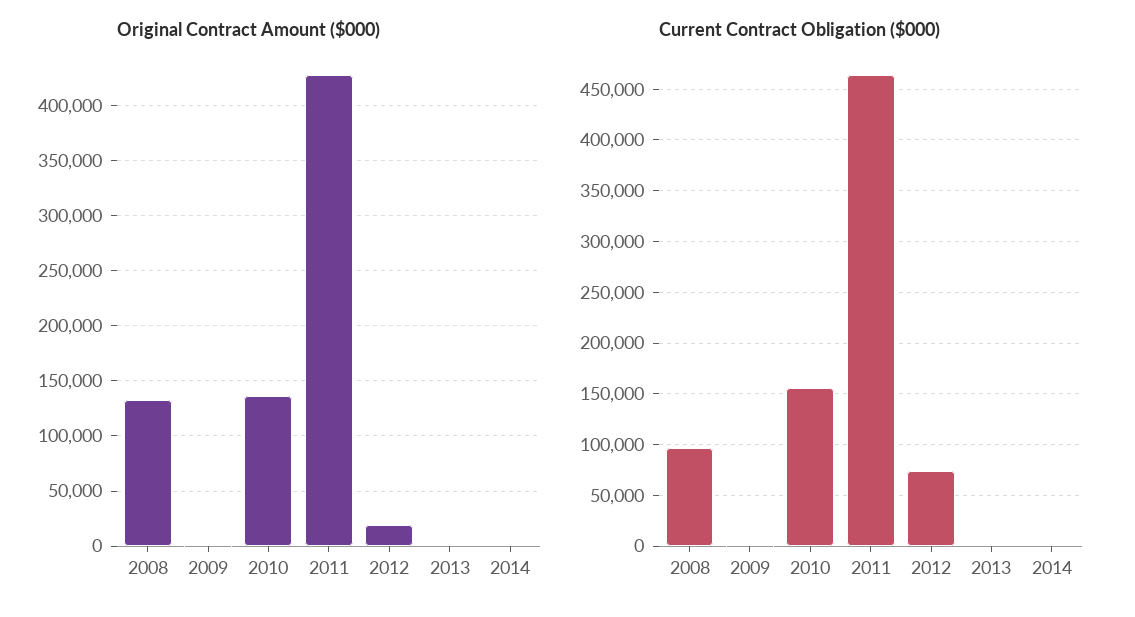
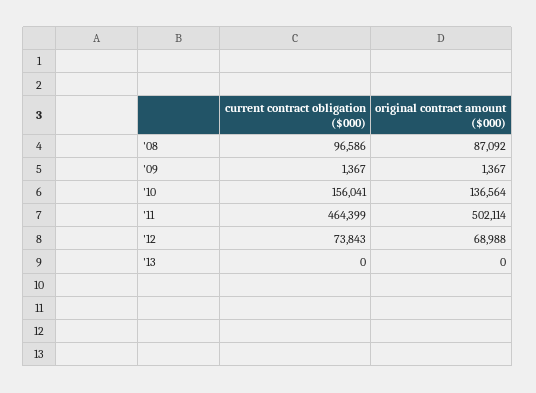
  {
    "Original Contract Amount ($000)": {
-     "2008": 130000,
+     "2008": 87092,
      "2009": 1367,
      "2010": 136564,
-     "2011": 430000,
+     "2011": 502114,
-     "2012": 20000,
+     "2012": 68988,
-     "2013": 0,
+     "2013": 0
-     "2014": 0
    },
    "Current Contract Obligation ($000)": {
      "2008": 96586,
      "2009": 1367,
      "2010": 156041,
      "2011": 464399,
      "2012": 73843,
-     "2013": 0,
+     "2013": 0
-     "2014": 0
    }
  }

